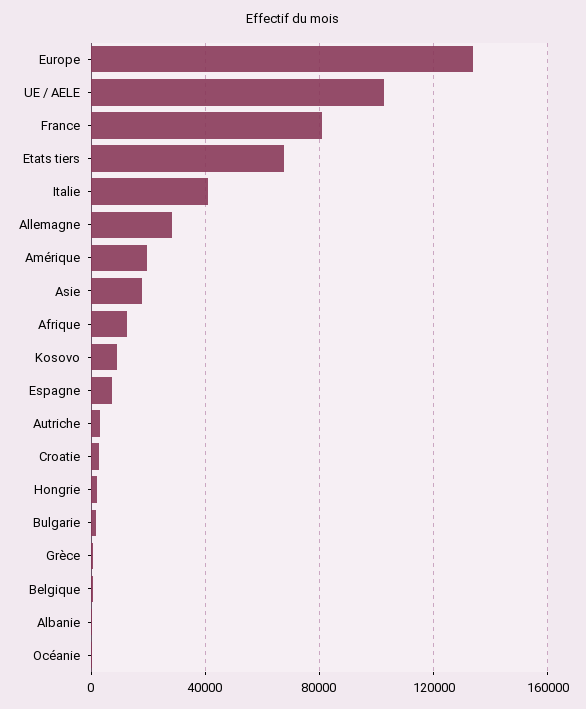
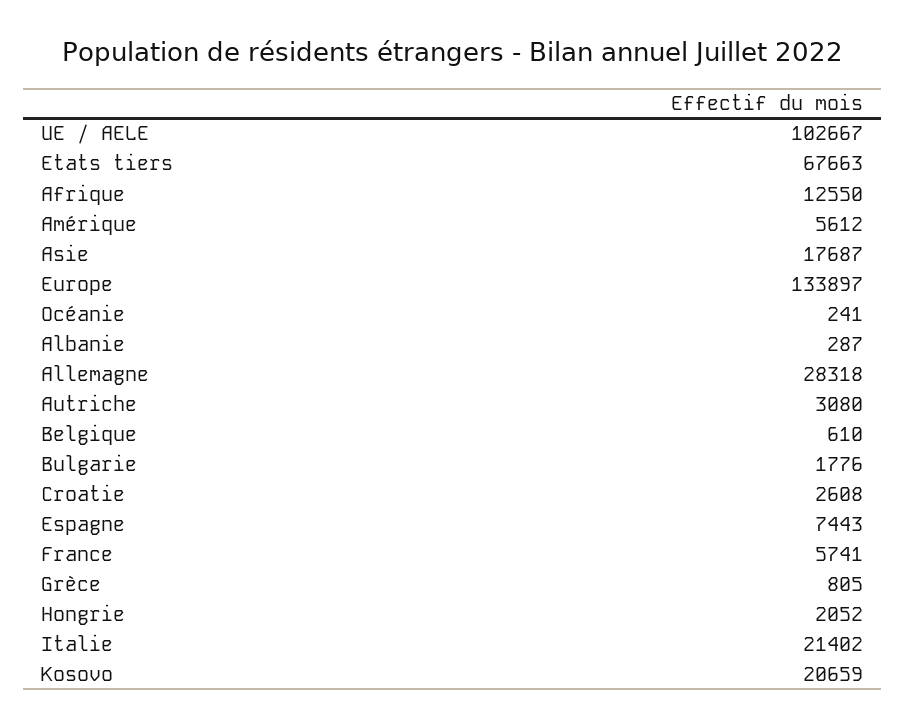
  {
    "Europe": 133897,
    "UE / AELE": 102667,
-   "France": 80000,
+   "France": 5741,
    "Etats tiers": 67663,
-   "Italie": 40000,
+   "Italie": 21402,
    "Allemagne": 28318,
-   "Amérique": 20000,
+   "Amérique": 5612,
    "Asie": 17687,
    "Afrique": 12550,
-   "Kosovo": 10000,
+   "Kosovo": 20659,
    "Espagne": 7443,
    "Autriche": 3080,
    "Croatie": 2608,
    "Hongrie": 2052,
    "Bulgarie": 1776,
    "Grèce": 805,
    "Belgique": 610,
    "Albanie": 287,
    "Océanie": 241
  }

